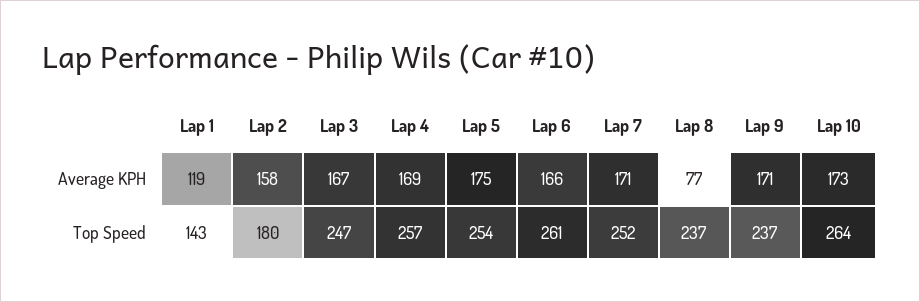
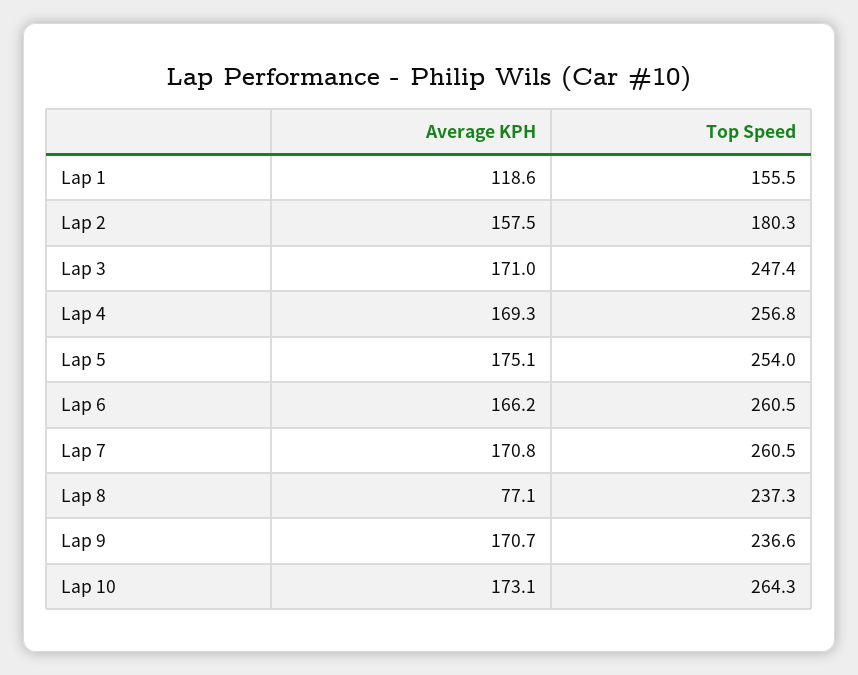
  {
    "Lap 1": {
      "Average KPH": 118.6,
-     "Top Speed": 143
+     "Top Speed": 155.5
    },
    "Lap 2": {
      "Average KPH": 157.5,
      "Top Speed": 180.3
    },
    "Lap 3": {
-     "Average KPH": 167,
+     "Average KPH": 171,
      "Top Speed": 247.4
    },
    "Lap 4": {
      "Average KPH": 169.3,
      "Top Speed": 256.8
    },
    "Lap 5": {
      "Average KPH": 175.1,
      "Top Speed": 254
    },
    "Lap 6": {
      "Average KPH": 166.2,
      "Top Speed": 260.5
    },
    "Lap 7": {
      "Average KPH": 170.8,
-     "Top Speed": 252
+     "Top Speed": 260.5
    },
    "Lap 8": {
      "Average KPH": 77.1,
      "Top Speed": 237.3
    },
    "Lap 9": {
      "Average KPH": 170.7,
      "Top Speed": 236.6
    },
    "Lap 10": {
      "Average KPH": 173.1,
      "Top Speed": 264.3
    }
  }

